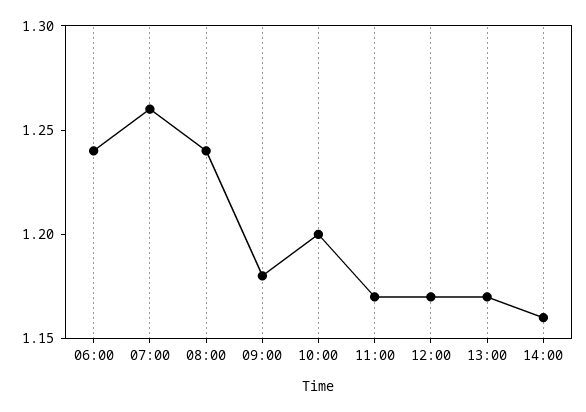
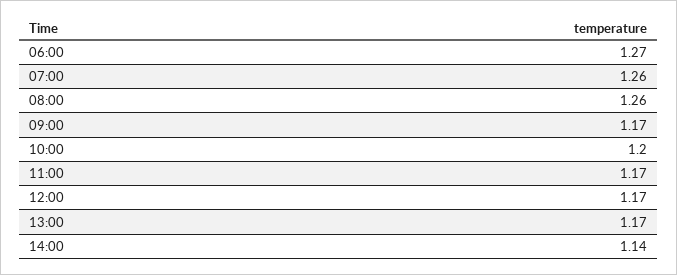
  {
-   "06:00": 1.24,
+   "06:00": 1.27,
    "07:00": 1.26,
-   "08:00": 1.24,
+   "08:00": 1.26,
-   "09:00": 1.18,
+   "09:00": 1.17,
    "10:00": 1.2,
    "11:00": 1.17,
    "12:00": 1.17,
    "13:00": 1.17,
-   "14:00": 1.16
+   "14:00": 1.14
  }

